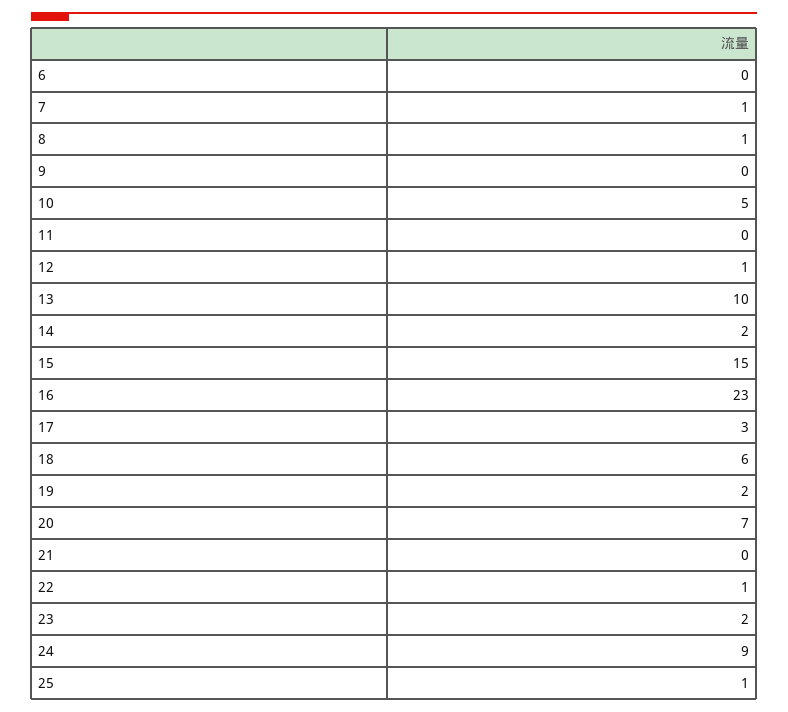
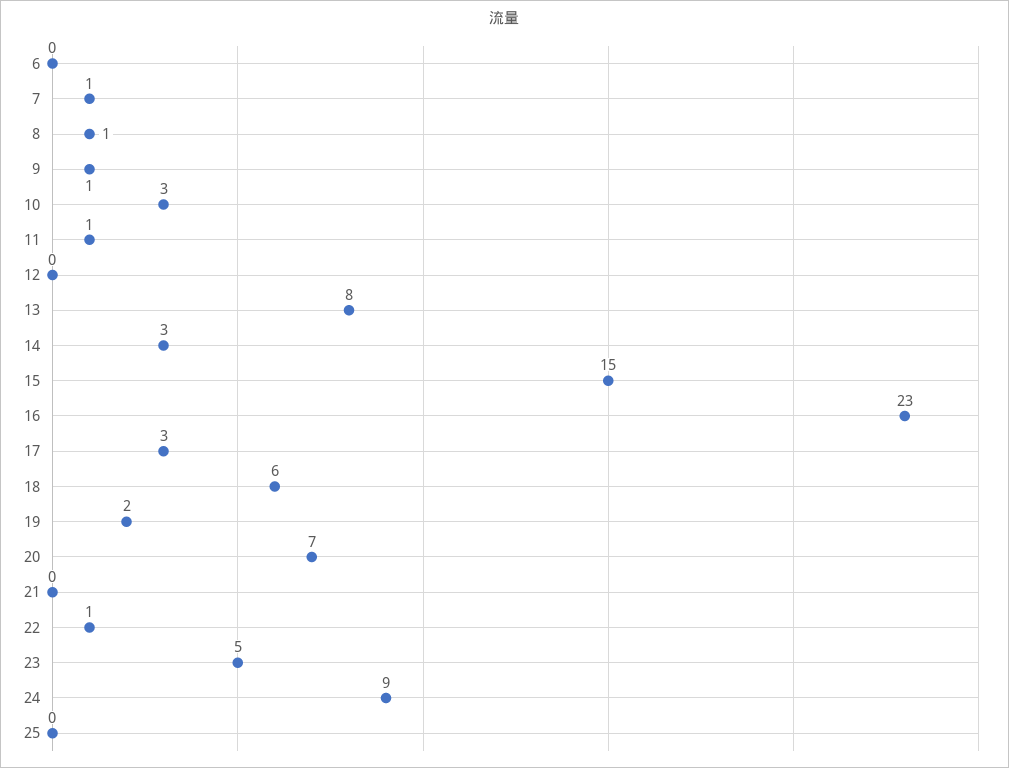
  {
    "6": 0,
    "7": 1,
    "8": 1,
-   "9": 0,
+   "9": 1,
-   "10": 5,
+   "10": 3,
-   "11": 0,
+   "11": 1,
-   "12": 1,
+   "12": 0,
-   "13": 10,
+   "13": 8,
-   "14": 2,
+   "14": 3,
    "15": 15,
    "16": 23,
    "17": 3,
    "18": 6,
    "19": 2,
    "20": 7,
    "21": 0,
    "22": 1,
-   "23": 2,
+   "23": 5,
    "24": 9,
-   "25": 1
+   "25": 0
  }

